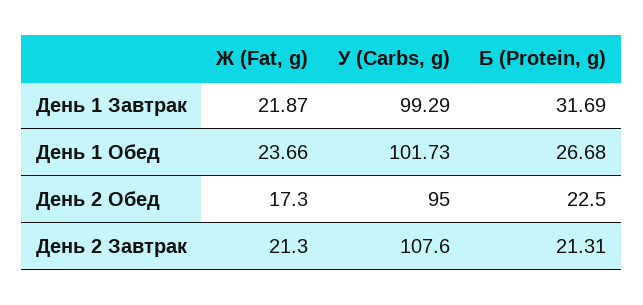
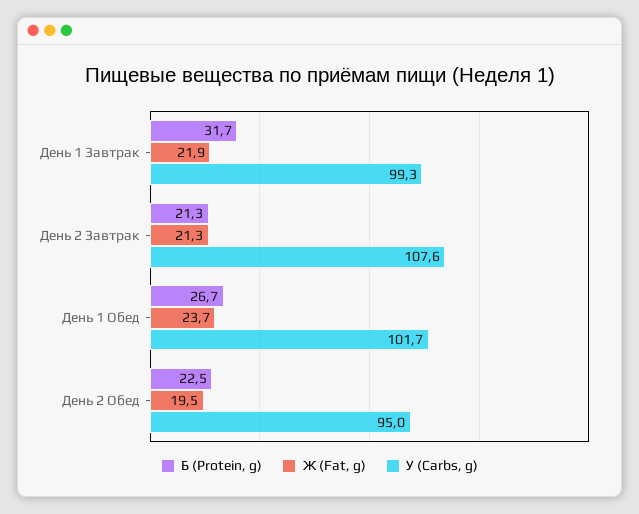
  {
    "Ж (Fat, g)": {
      "День 1 Завтрак": 21.87,
      "День 1 Обед": 23.66,
-     "День 2 Обед": 17.3,
+     "День 2 Обед": 19.5,
      "День 2 Завтрак": 21.3
    },
    "У (Carbs, g)": {
      "День 1 Завтрак": 99.29,
      "День 1 Обед": 101.73,
      "День 2 Обед": 95,
      "День 2 Завтрак": 107.6
    },
    "Б (Protein, g)": {
      "День 1 Завтрак": 31.69,
      "День 1 Обед": 26.68,
      "День 2 Обед": 22.5,
      "День 2 Завтрак": 21.31
    }
  }

